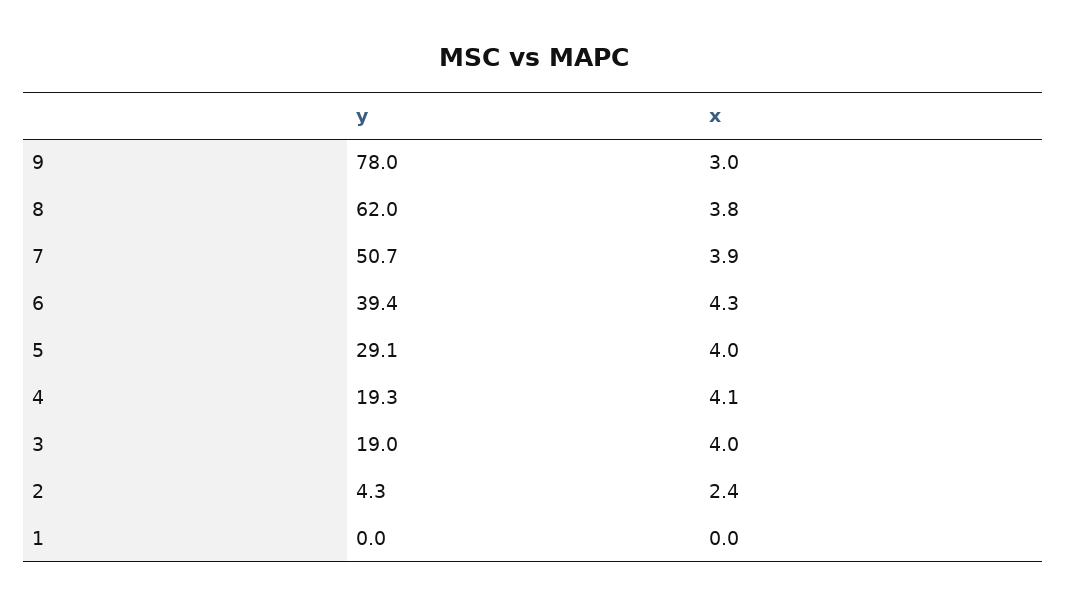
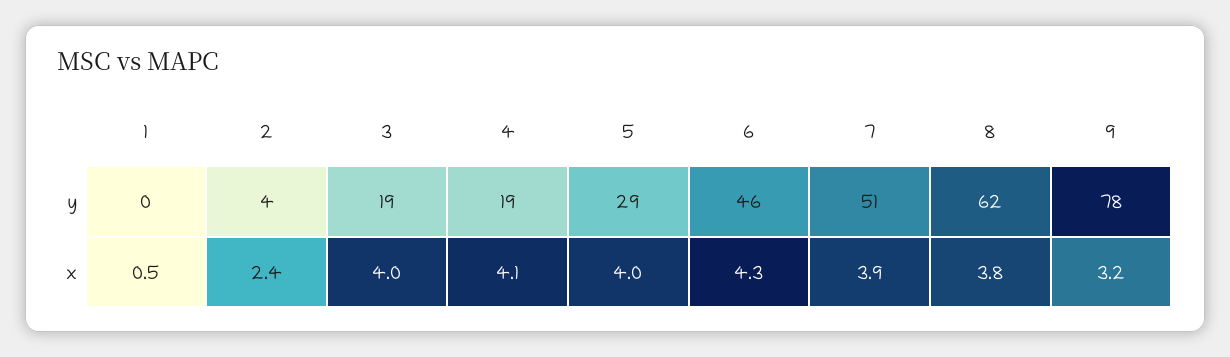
  {
    "y": {
      "9": 78,
      "8": 62,
      "7": 50.7,
-     "6": 39.4,
+     "6": 46,
      "5": 29.1,
      "4": 19.3,
      "3": 19,
      "2": 4.3,
      "1": 0
    },
    "x": {
-     "9": 3,
+     "9": 3.2,
      "8": 3.8,
      "7": 3.9,
      "6": 4.3,
      "5": 4,
      "4": 4.1,
      "3": 4,
      "2": 2.4,
-     "1": 0
+     "1": 0.5
    }
  }

